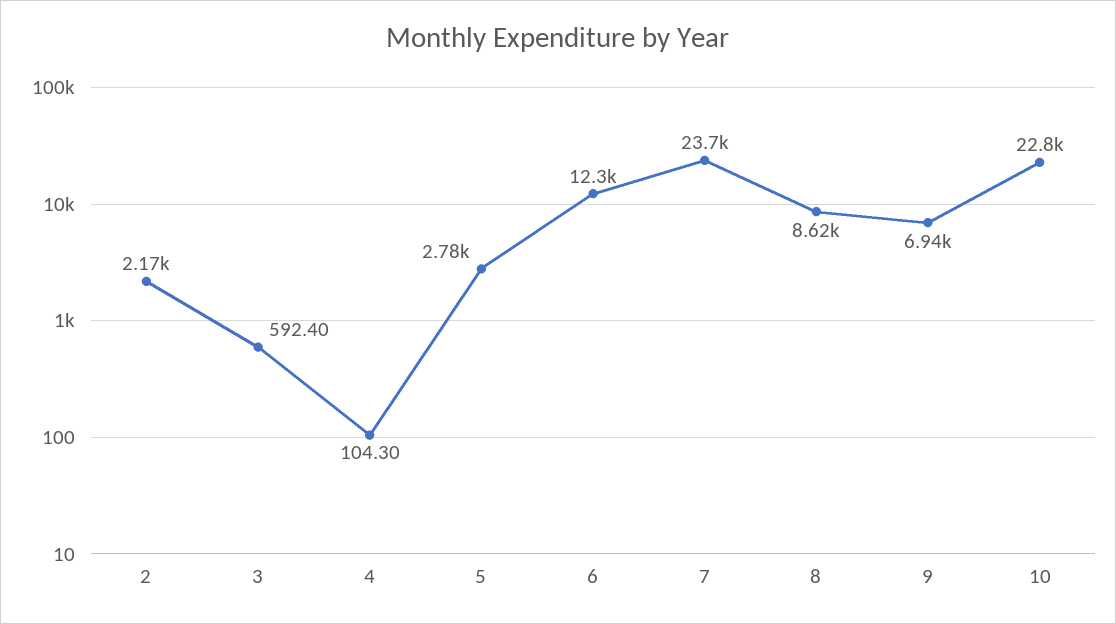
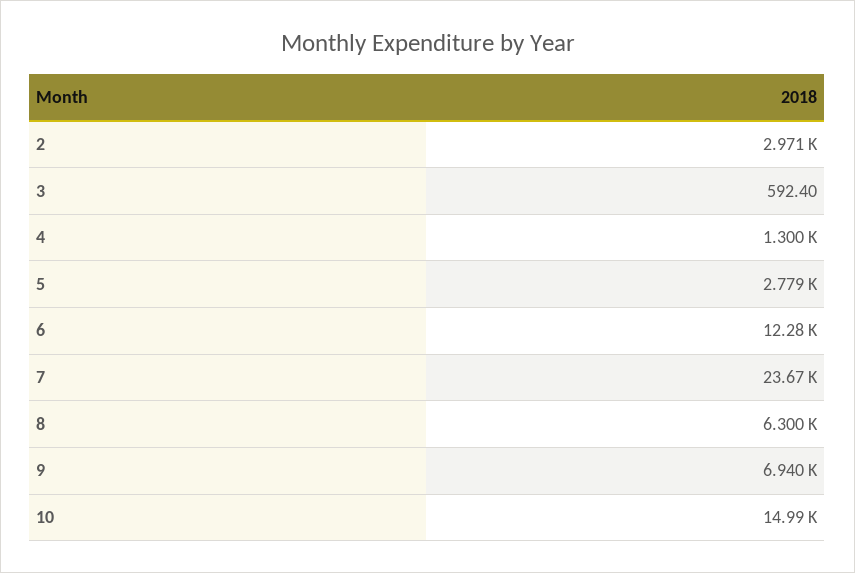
  {
-   "2": 2170,
+   "2": 2971,
    "3": 592.4,
-   "4": 104.3,
+   "4": 1300,
    "5": 2779,
    "6": 12280,
    "7": 23670,
-   "8": 8620,
+   "8": 6300,
    "9": 6940,
-   "10": 22800
+   "10": 14990
  }

